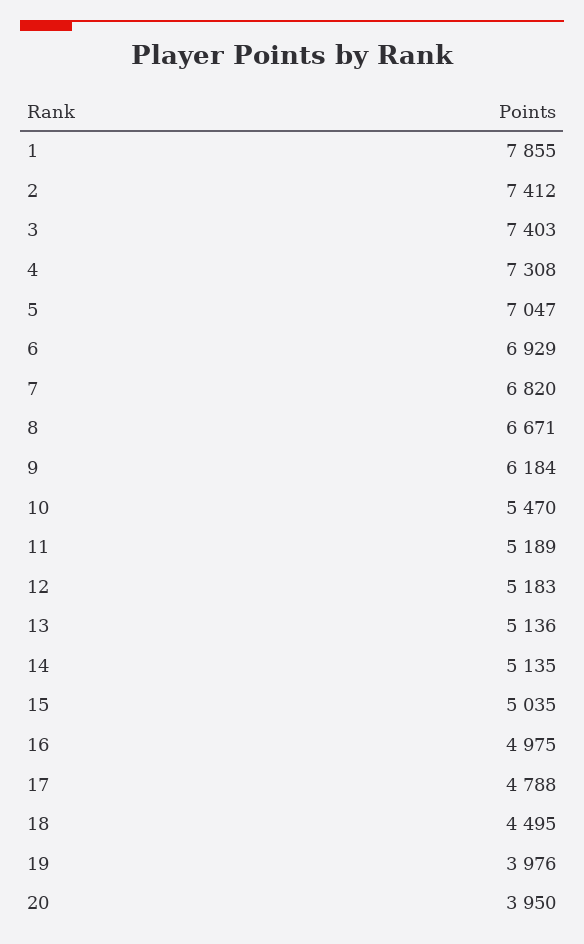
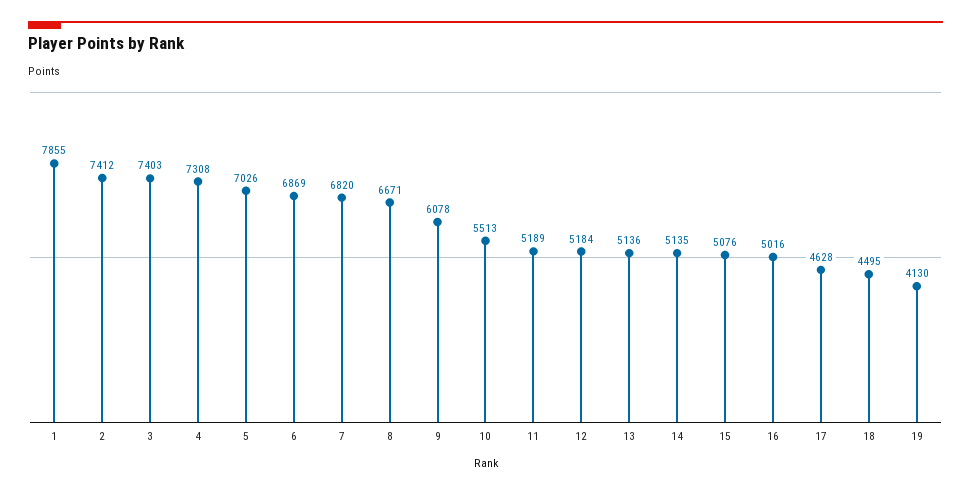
  {
    "1": 7855,
    "2": 7412,
    "3": 7403,
    "4": 7308,
-   "5": 7047,
+   "5": 7026,
-   "6": 6929,
+   "6": 6869,
    "7": 6820,
    "8": 6671,
-   "9": 6184,
+   "9": 6078,
-   "10": 5470,
+   "10": 5513,
    "11": 5189,
-   "12": 5183,
+   "12": 5184,
    "13": 5136,
    "14": 5135,
-   "15": 5035,
+   "15": 5076,
-   "16": 4975,
+   "16": 5016,
-   "17": 4788,
+   "17": 4628,
    "18": 4495,
-   "19": 3976,
+   "19": 4130
-   "20": 3950
  }

